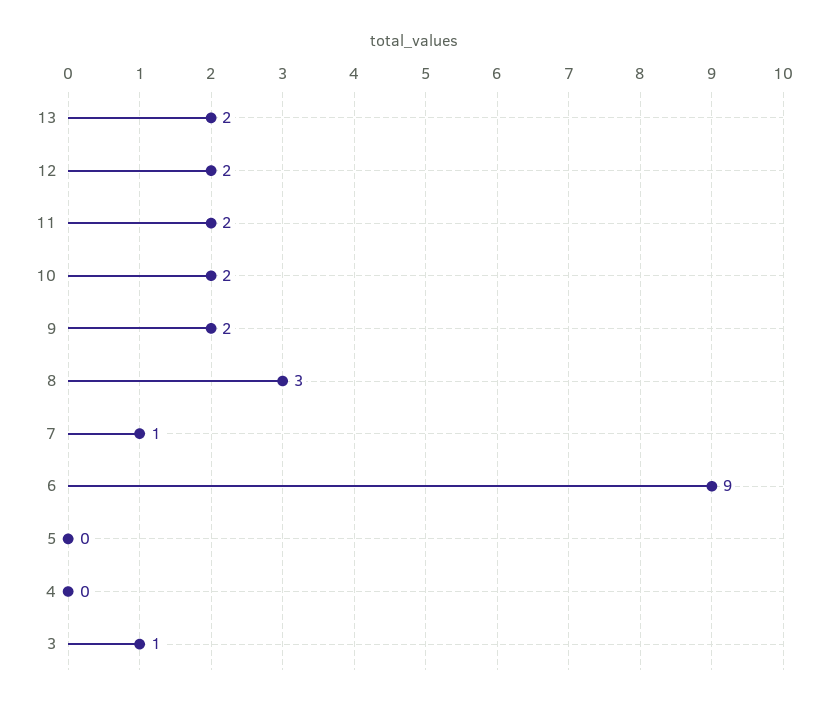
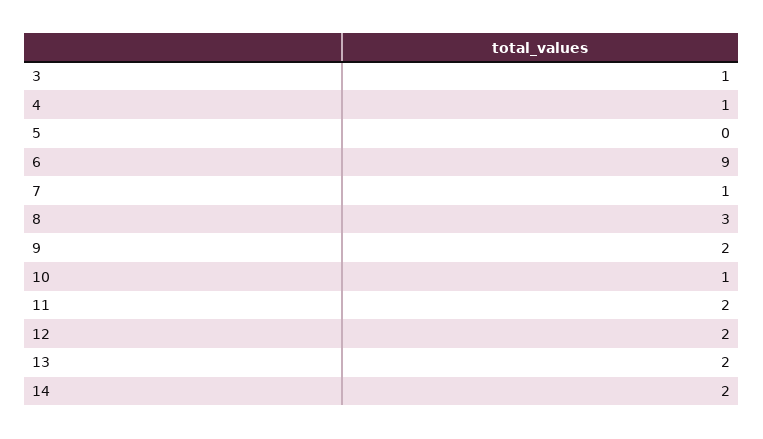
  {
    "13": 2,
    "12": 2,
    "11": 2,
-   "10": 2,
+   "10": 1,
    "9": 2,
    "8": 3,
    "7": 1,
    "6": 9,
    "5": 0,
-   "4": 0,
+   "4": 1,
-   "3": 1
+   "3": 1,
+   "14": 2
  }

